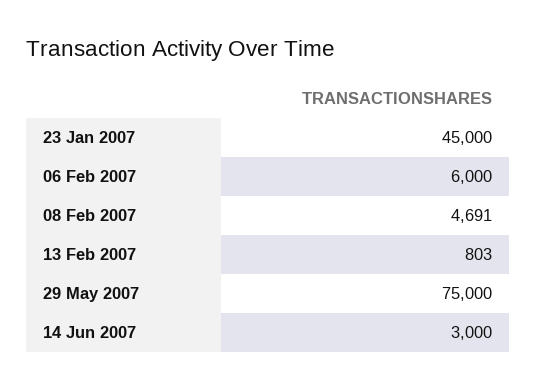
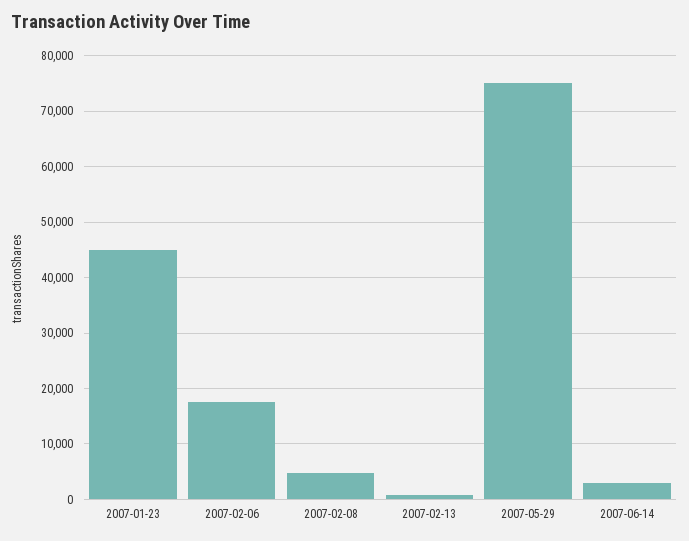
  {
    "23 Jan 2007": 45000,
-   "06 Feb 2007": 6000,
+   "06 Feb 2007": 18000,
    "08 Feb 2007": 4691,
    "13 Feb 2007": 803,
    "29 May 2007": 75000,
    "14 Jun 2007": 3000
  }

